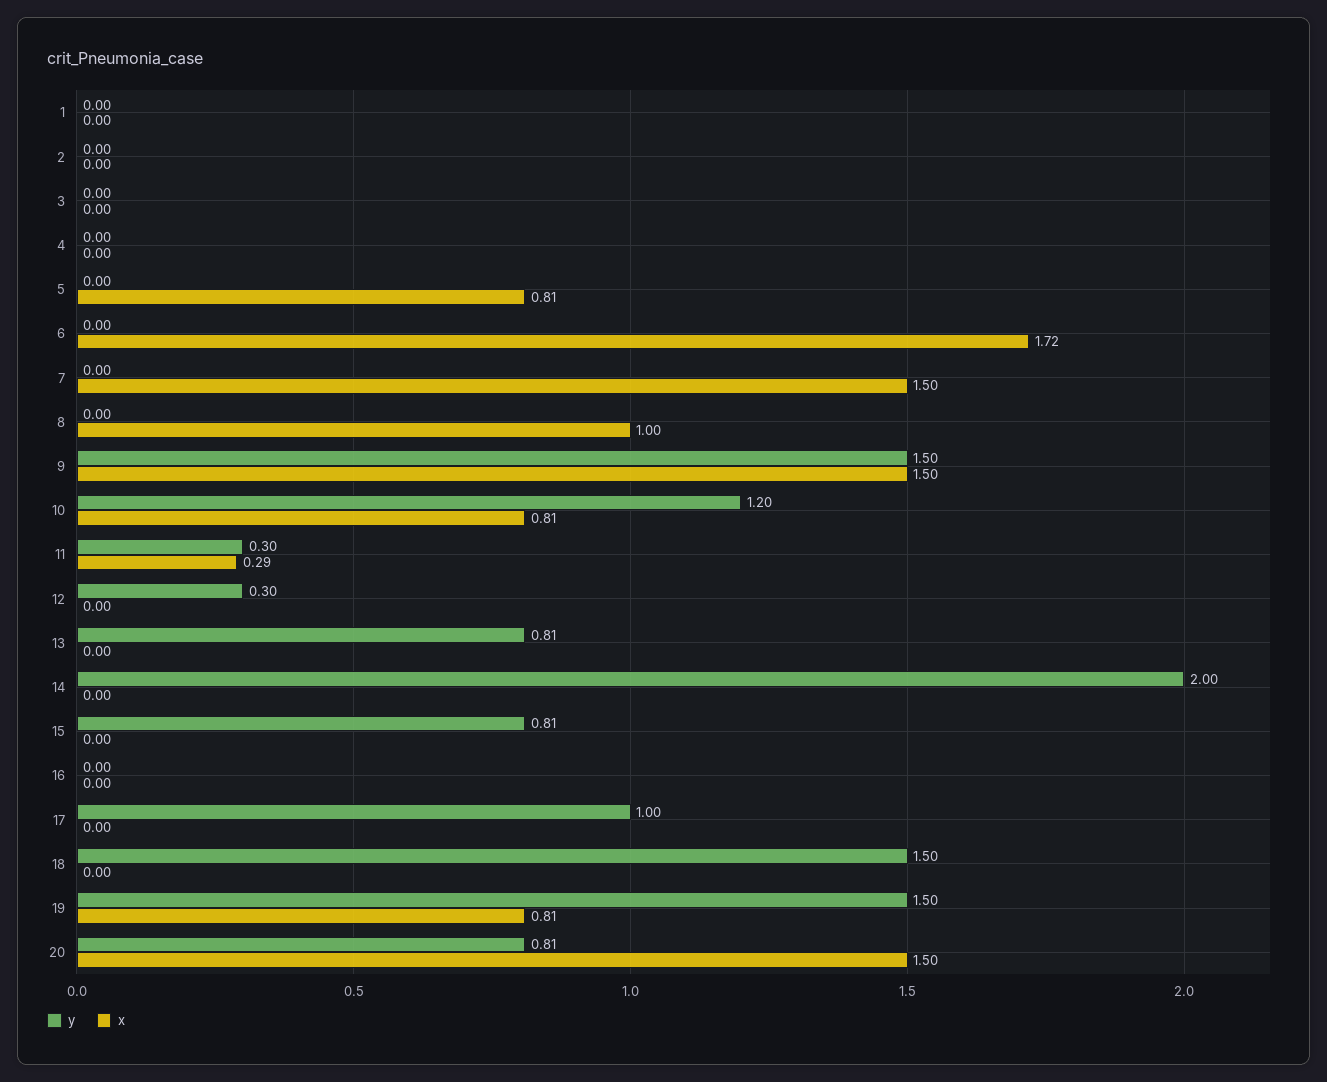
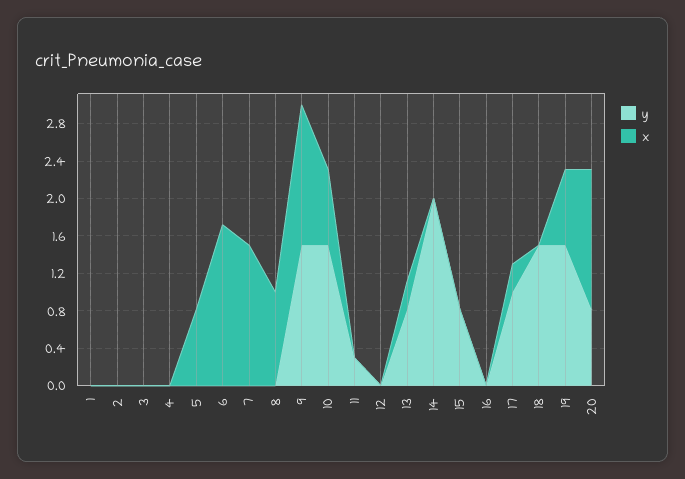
  {
    "y": {
      "1": 0,
      "2": 0,
      "3": 0,
      "4": 0,
      "5": 0,
      "6": 0,
      "7": 0,
      "8": 0,
      "9": 1.5,
-     "10": 1.2,
+     "10": 1.5,
      "11": 0.3,
-     "12": 0.3,
+     "12": 0,
      "13": 0.81,
      "14": 2,
      "15": 0.81,
      "16": 0,
      "17": 1,
      "18": 1.5,
      "19": 1.5,
      "20": 0.81
    },
    "x": {
      "1": 0,
      "2": 0,
      "3": 0,
      "4": 0,
      "5": 0.81,
      "6": 1.72,
      "7": 1.5,
      "8": 1,
      "9": 1.5,
      "10": 0.81,
-     "11": 0.29,
+     "11": 0,
      "12": 0,
-     "13": 0,
+     "13": 0.3,
      "14": 0,
      "15": 0,
      "16": 0,
-     "17": 0,
+     "17": 0.3,
      "18": 0,
      "19": 0.81,
      "20": 1.5
    }
  }

